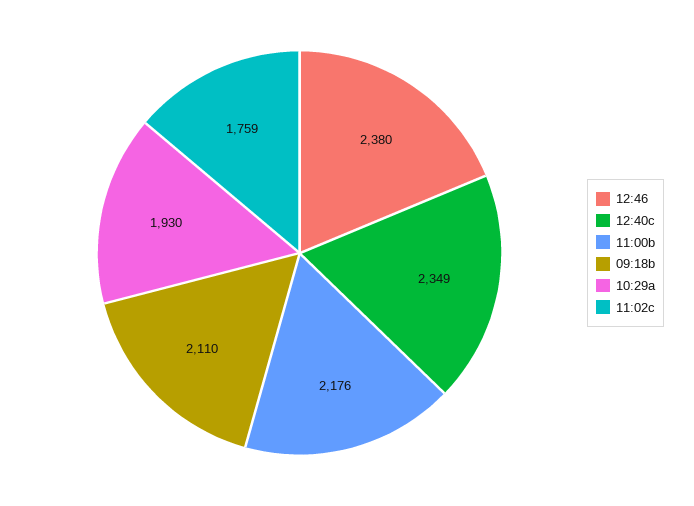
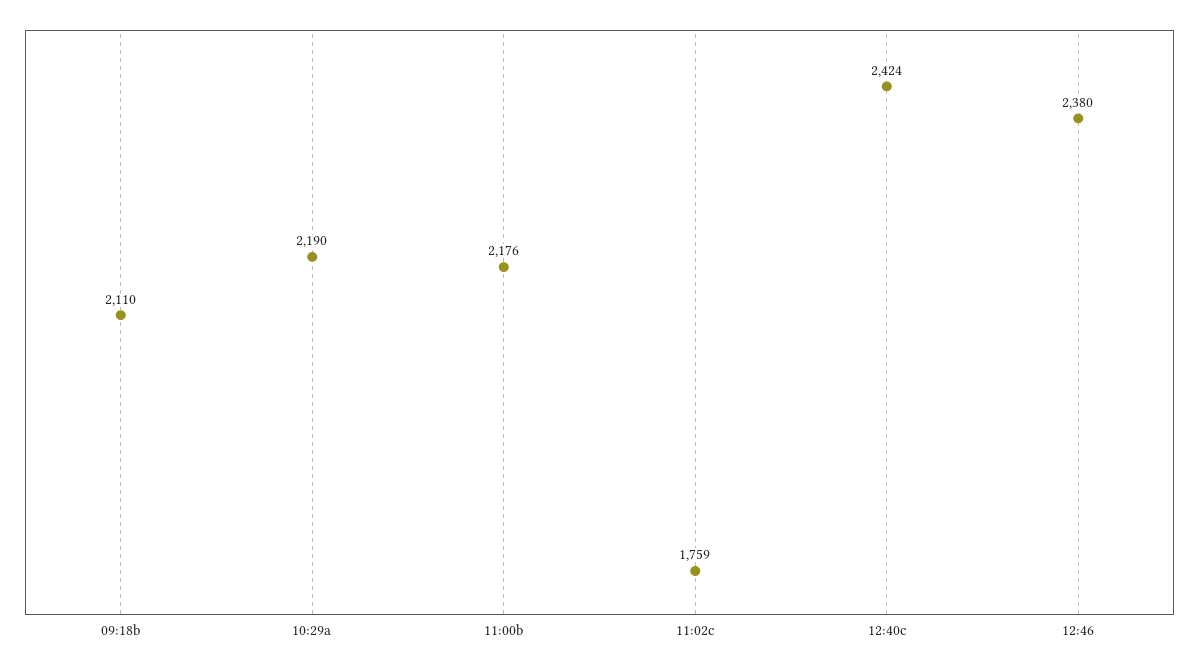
  {
    "12:46": 2380,
-   "12:40c": 2349,
+   "12:40c": 2424,
    "11:00b": 2176,
    "09:18b": 2110,
-   "10:29a": 1930,
+   "10:29a": 2190,
    "11:02c": 1759
  }

